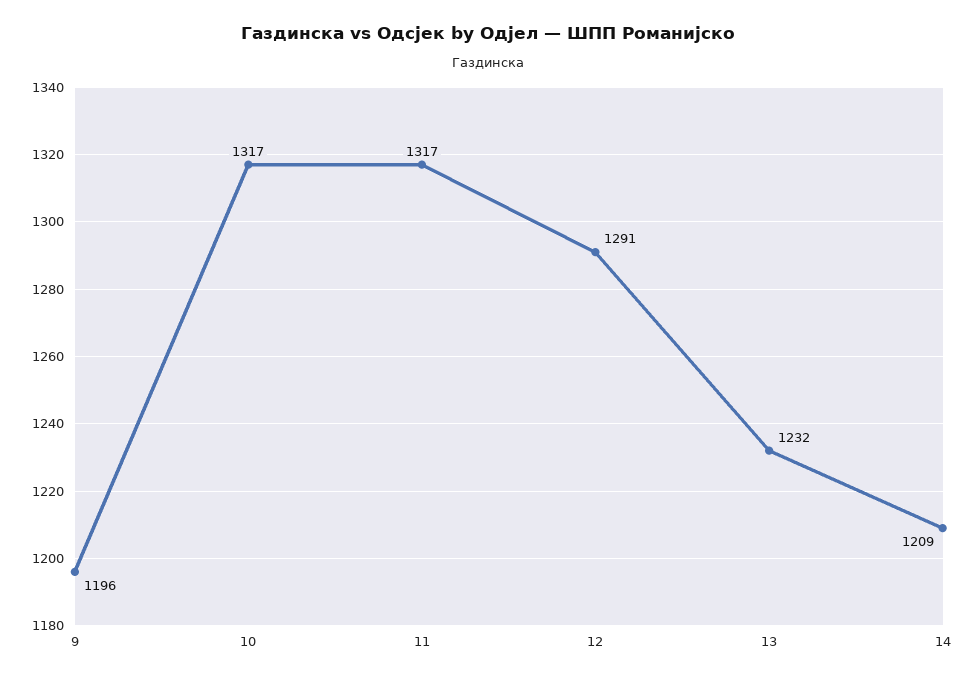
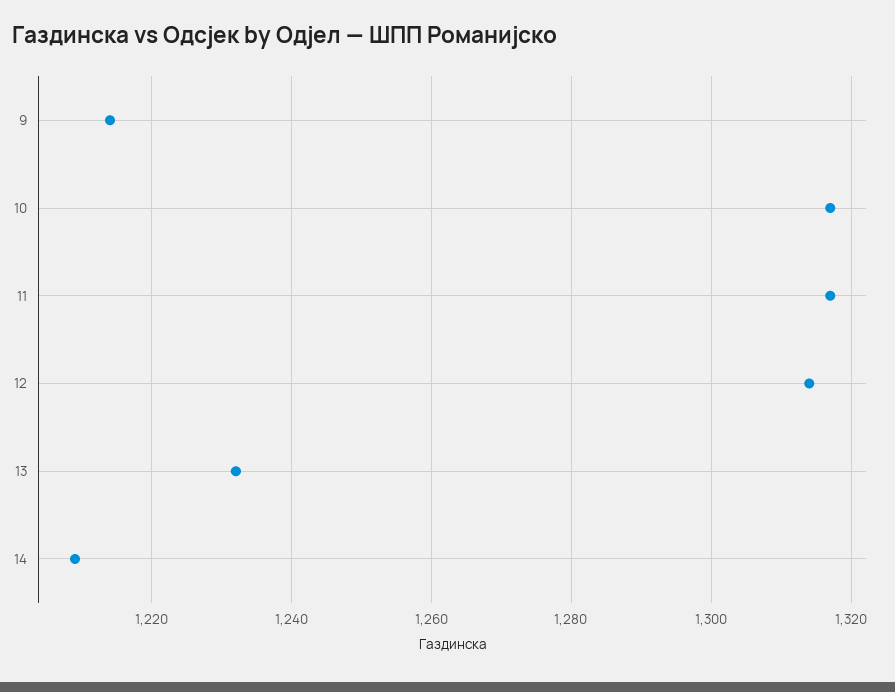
  {
-   "9": 1196,
+   "9": 1215,
    "10": 1317,
    "11": 1317,
-   "12": 1291,
+   "12": 1315,
    "13": 1232,
    "14": 1209
  }

